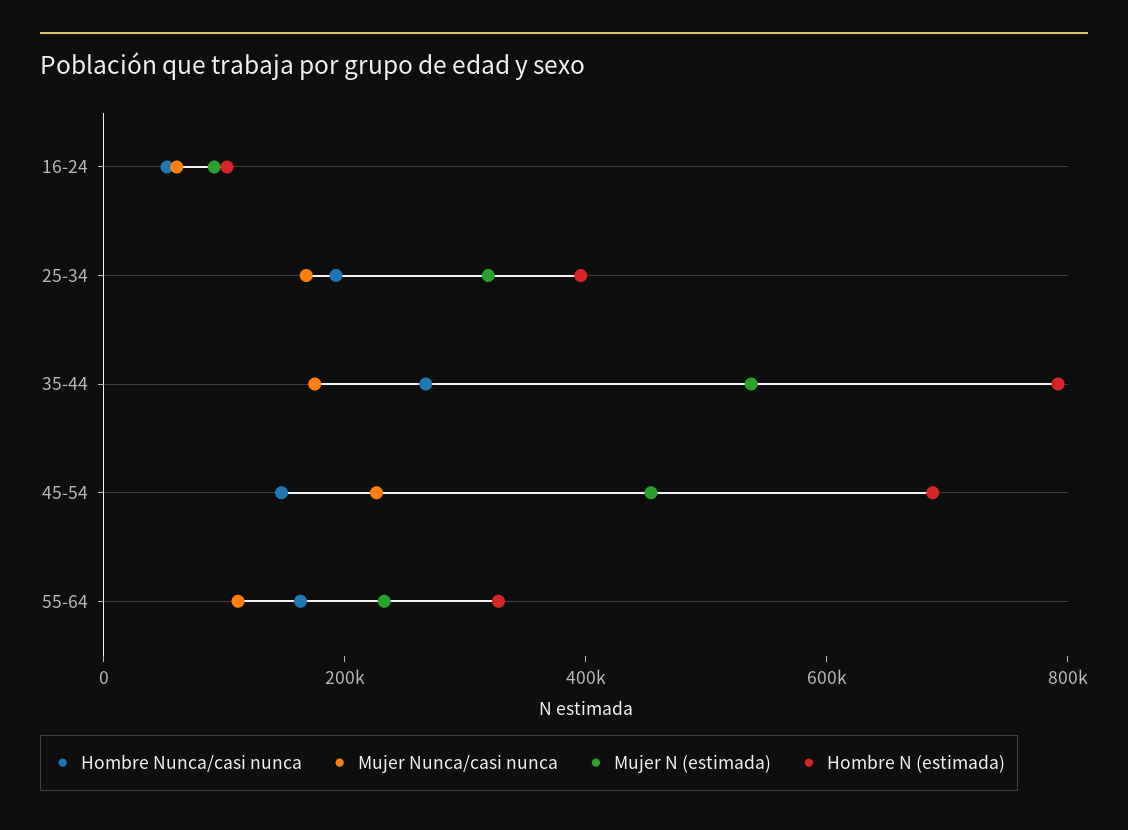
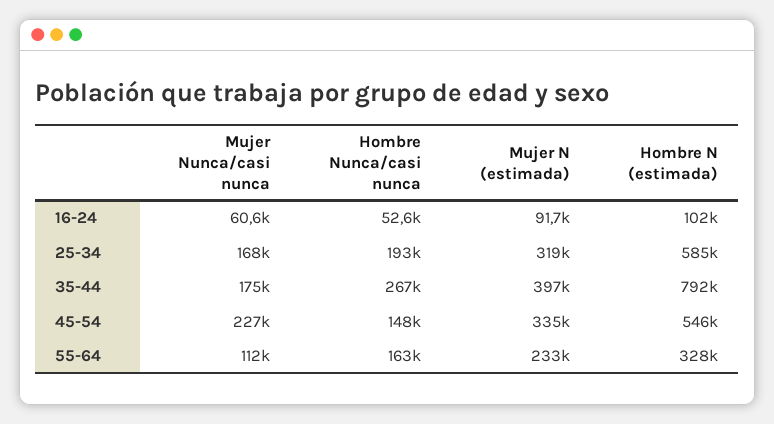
  {
    "Hombre Nunca/casi nunca": {
      "16-24": 52600,
      "25-34": 193000,
      "35-44": 267000,
      "45-54": 148000,
      "55-64": 163000
    },
    "Mujer Nunca/casi nunca": {
      "16-24": 60600,
      "25-34": 168000,
      "35-44": 175000,
      "45-54": 227000,
      "55-64": 112000
    },
    "Mujer N (estimada)": {
      "16-24": 91700,
      "25-34": 319000,
-     "35-44": 550000,
+     "35-44": 397000,
-     "45-54": 450000,
+     "45-54": 335000,
      "55-64": 233000
    },
    "Hombre N (estimada)": {
      "16-24": 102000,
-     "25-34": 400000,
+     "25-34": 585000,
      "35-44": 792000,
-     "45-54": 700000,
+     "45-54": 546000,
      "55-64": 328000
    }
  }

